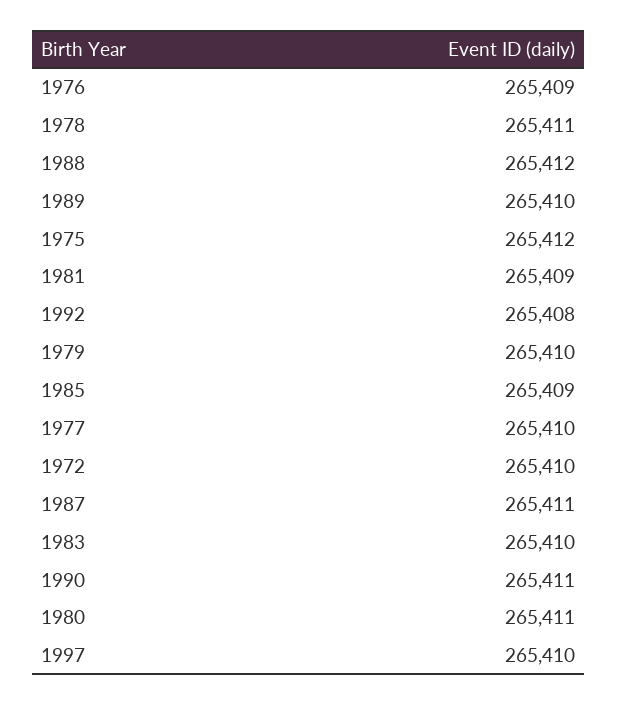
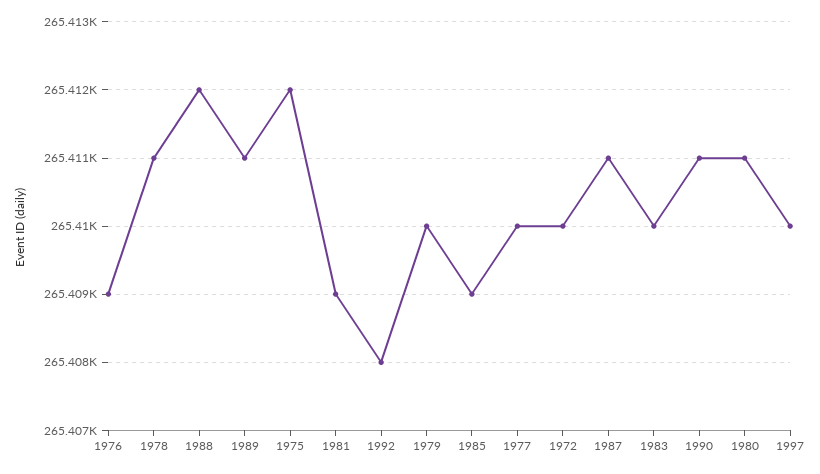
  {
    "1976": 265409,
    "1978": 265411,
    "1988": 265412,
-   "1989": 265410,
+   "1989": 265411,
    "1975": 265412,
    "1981": 265409,
    "1992": 265408,
    "1979": 265410,
    "1985": 265409,
    "1977": 265410,
    "1972": 265410,
    "1987": 265411,
    "1983": 265410,
    "1990": 265411,
    "1980": 265411,
    "1997": 265410
  }

